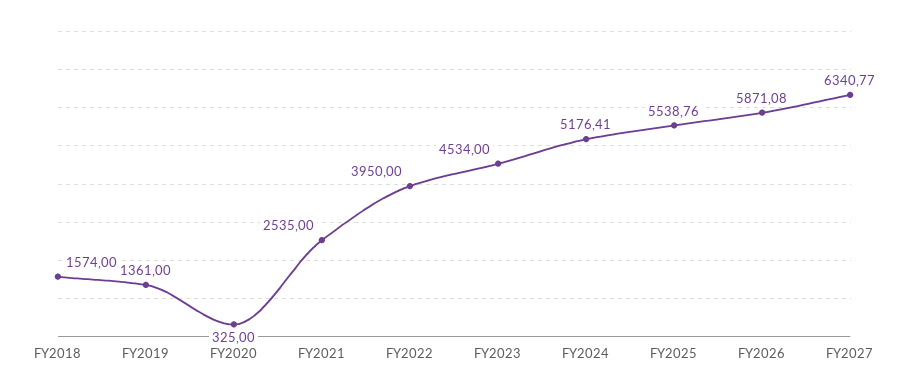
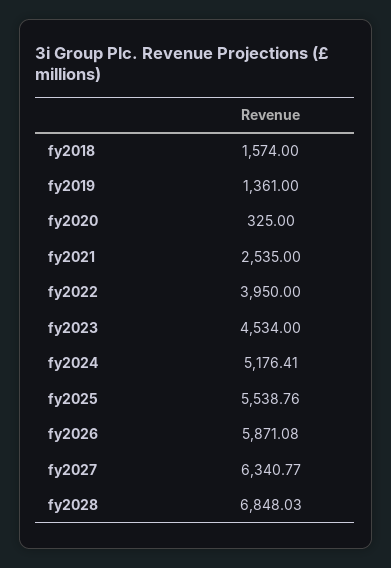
  {
    "FY2018": 1574,
    "FY2019": 1361,
    "FY2020": 325,
    "FY2021": 2535,
    "FY2022": 3950,
    "FY2023": 4534,
    "FY2024": 5176.41,
    "FY2025": 5538.76,
    "FY2026": 5871.08,
-   "FY2027": 6340.77
+   "FY2027": 6340.77,
+   "fy2028": 6848.03
  }

